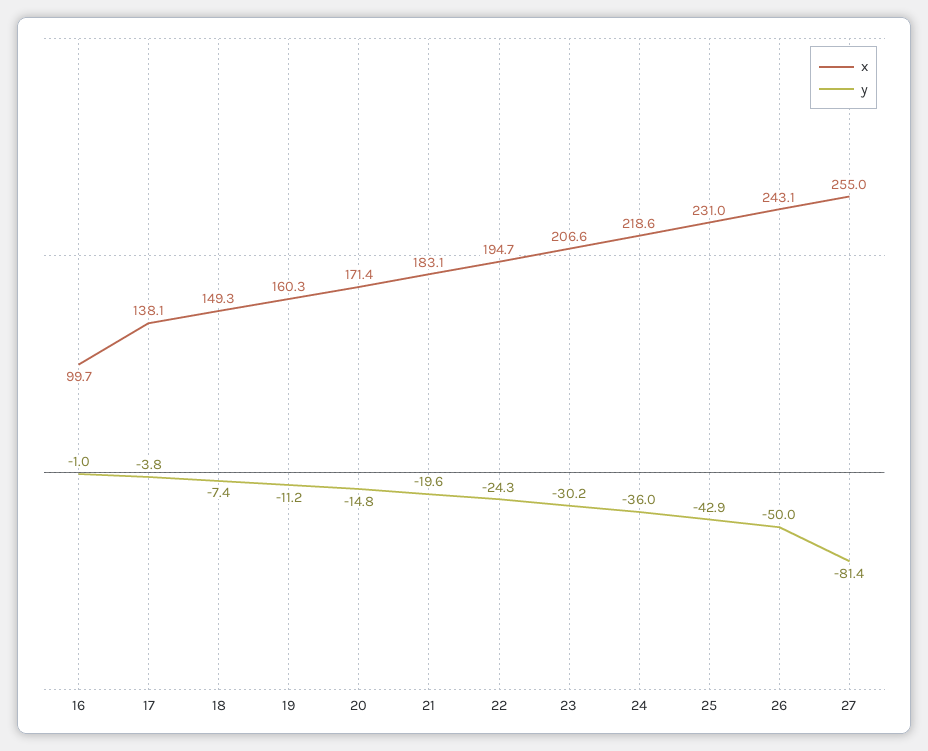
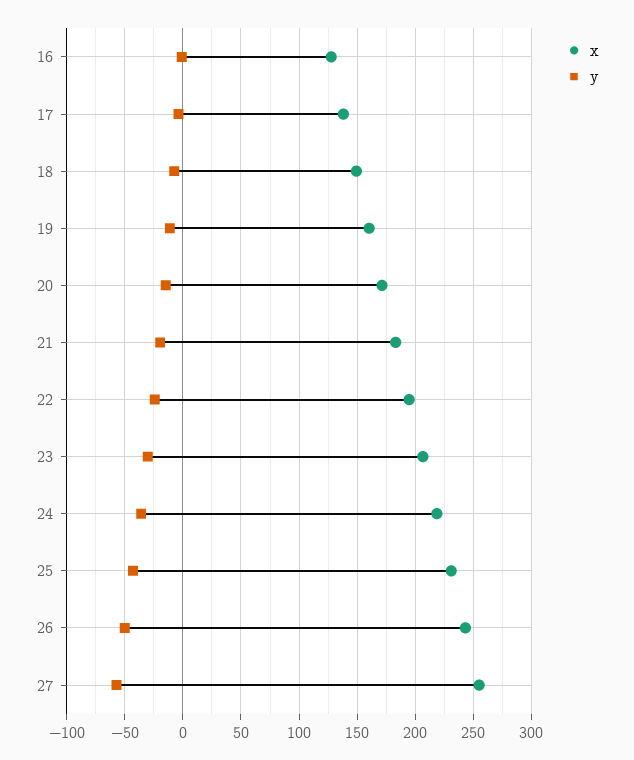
  {
    "x": {
-     "16": 99.7,
+     "16": 130,
      "17": 138.1,
      "18": 149.3,
      "19": 160.3,
      "20": 171.4,
      "21": 183.1,
      "22": 194.7,
      "23": 206.6,
      "24": 218.6,
      "25": 231,
      "26": 243.1,
      "27": 255
    },
    "y": {
      "16": -1,
      "17": -3.8,
      "18": -7.4,
      "19": -11.2,
      "20": -14.8,
      "21": -19.6,
      "22": -24.3,
      "23": -30.2,
      "24": -36,
      "25": -42.9,
      "26": -50,
-     "27": -81.4
+     "27": -60
    }
  }

